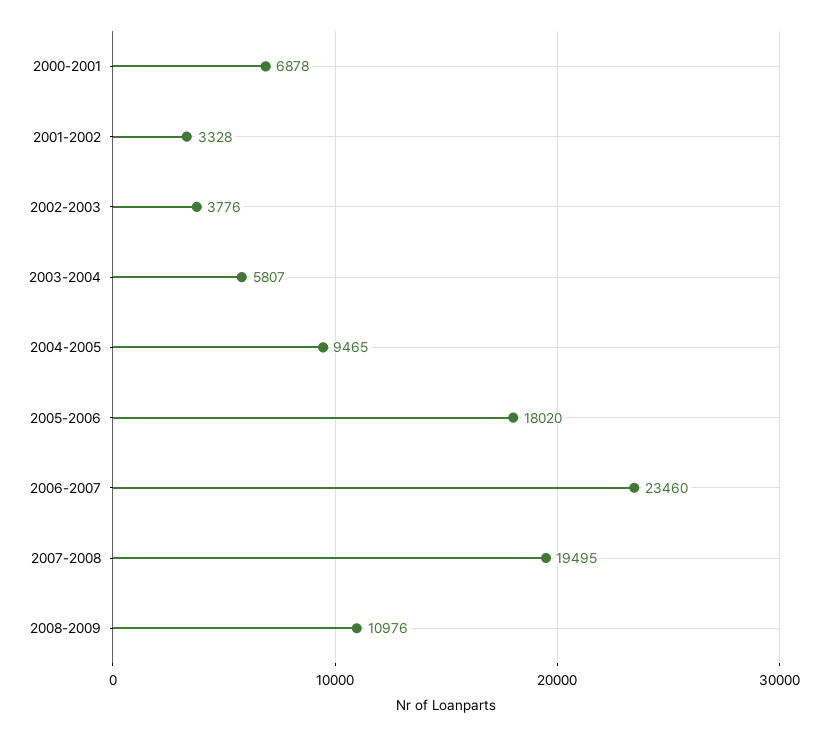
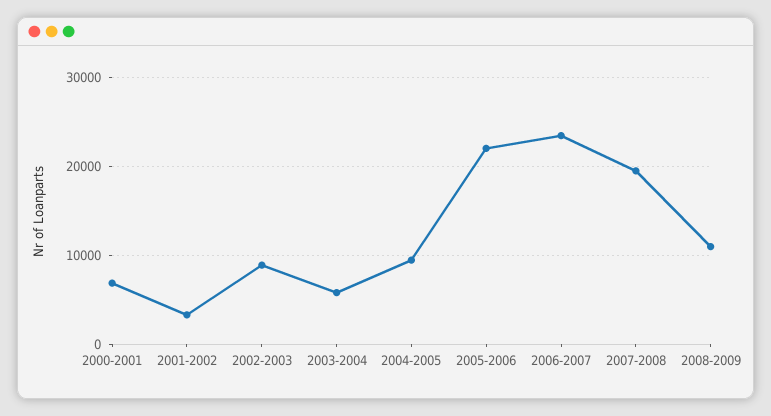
  {
    "2000-2001": 6878,
    "2001-2002": 3328,
-   "2002-2003": 3776,
+   "2002-2003": 9000,
    "2003-2004": 5807,
    "2004-2005": 9465,
-   "2005-2006": 18020,
+   "2005-2006": 22000,
    "2006-2007": 23460,
    "2007-2008": 19495,
    "2008-2009": 10976
  }

